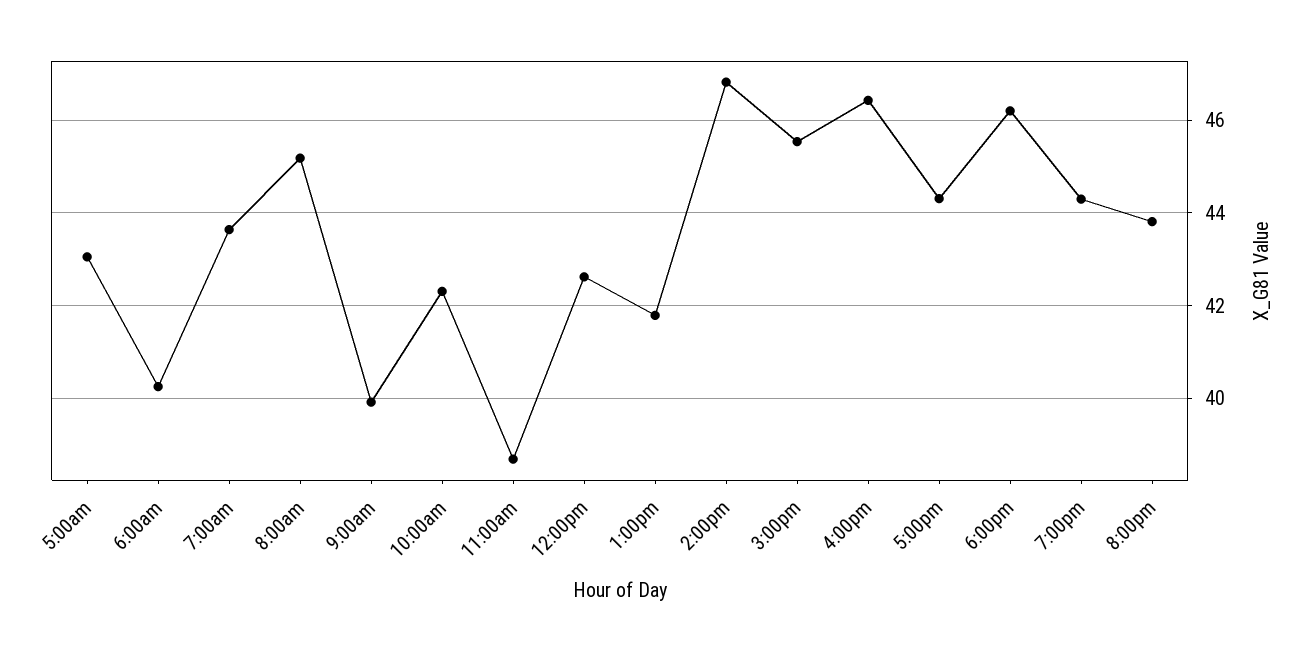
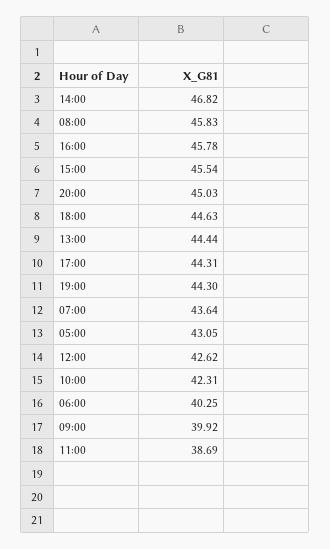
  {
    "5:00am": 43.05,
    "6:00am": 40.25,
    "7:00am": 43.64,
-   "8:00am": 45.2,
+   "8:00am": 45.83,
    "9:00am": 39.92,
    "10:00am": 42.31,
    "11:00am": 38.69,
    "12:00pm": 42.62,
-   "1:00pm": 41.8,
+   "1:00pm": 44.44,
    "2:00pm": 46.82,
    "3:00pm": 45.54,
-   "4:00pm": 46.4,
+   "4:00pm": 45.78,
    "5:00pm": 44.31,
-   "6:00pm": 46.2,
+   "6:00pm": 44.63,
    "7:00pm": 44.3,
-   "8:00pm": 43.8
+   "8:00pm": 45.03
  }

